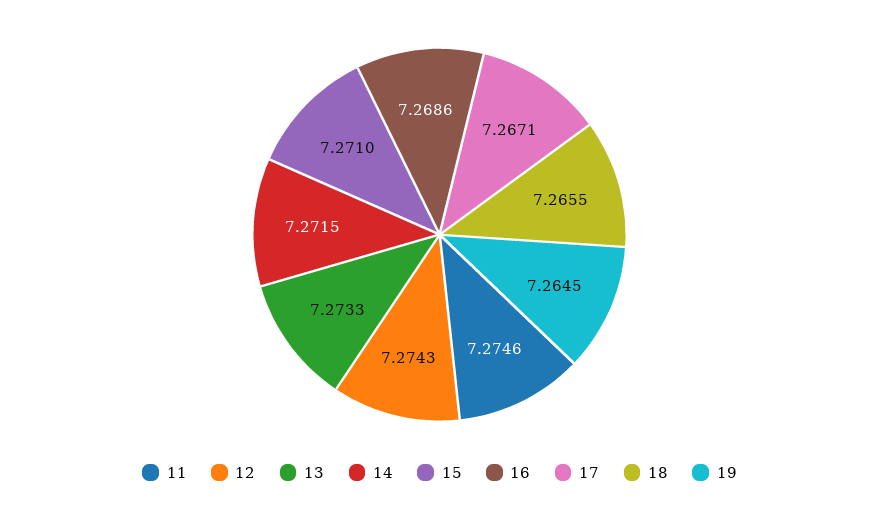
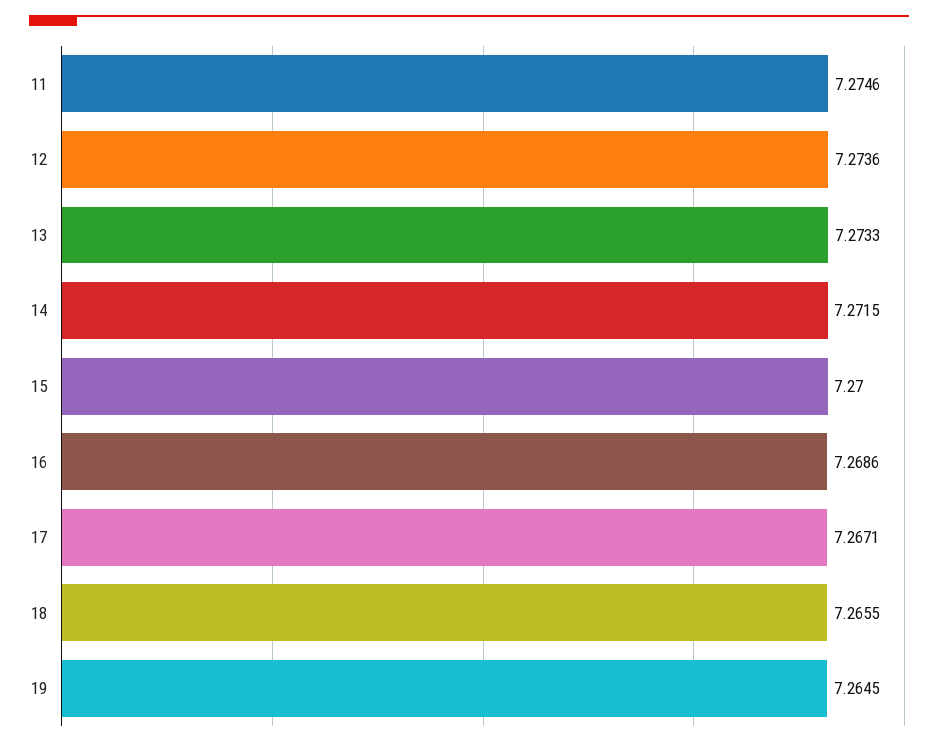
  {
    "11": 7.2746,
-   "12": 7.2743,
+   "12": 7.2736,
    "13": 7.2733,
    "14": 7.2715,
-   "15": 7.271,
+   "15": 7.27,
    "16": 7.2686,
    "17": 7.2671,
    "18": 7.2655,
    "19": 7.2645
  }

